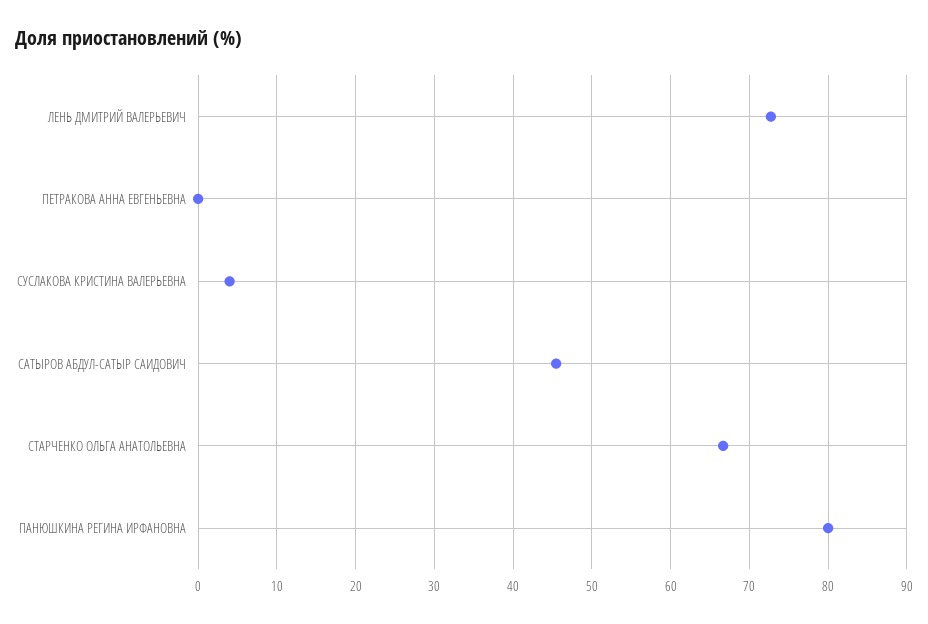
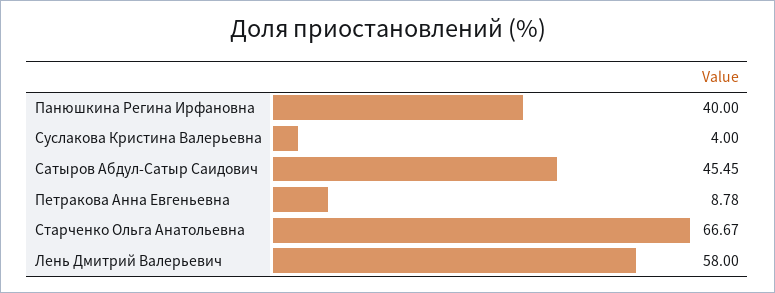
  {
-   "ЛЕНЬ ДМИТРИЙ ВАЛЕРЬЕВИЧ": 73,
+   "ЛЕНЬ ДМИТРИЙ ВАЛЕРЬЕВИЧ": 58,
-   "ПЕТРАКОВА АННА ЕВГЕНЬЕВНА": 0,
+   "ПЕТРАКОВА АННА ЕВГЕНЬЕВНА": 8.78,
    "СУСЛАКОВА КРИСТИНА ВАЛЕРЬЕВНА": 4,
    "САТЫРОВ АБДУЛ-САТЫР САИДОВИЧ": 45.45,
    "СТАРЧЕНКО ОЛЬГА АНАТОЛЬЕВНА": 66.67,
-   "ПАНЮШКИНА РЕГИНА ИРФАНОВНА": 80
+   "ПАНЮШКИНА РЕГИНА ИРФАНОВНА": 40
  }

